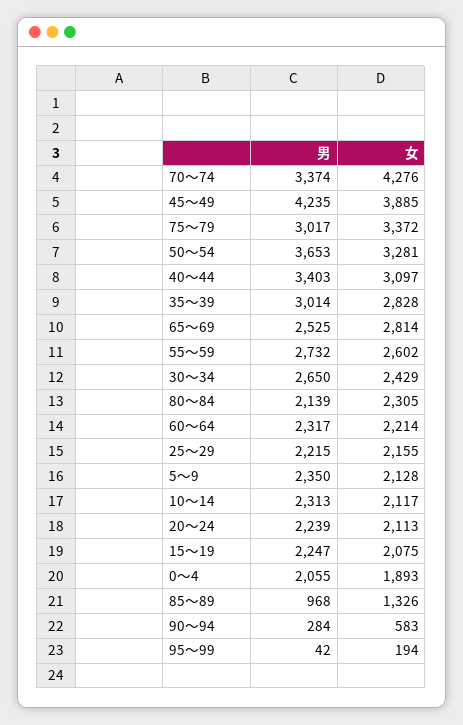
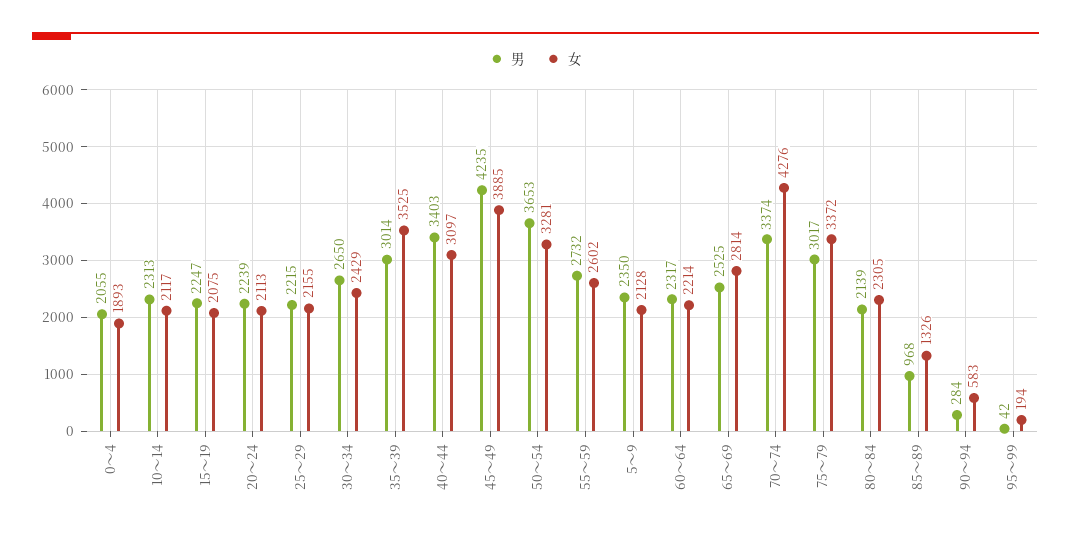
  {
    "男": {
      "70～74": 3374,
      "45～49": 4235,
      "75～79": 3017,
      "50～54": 3653,
      "40～44": 3403,
      "35～39": 3014,
      "65～69": 2525,
      "55～59": 2732,
      "30～34": 2650,
      "80～84": 2139,
      "60～64": 2317,
      "25～29": 2215,
      "5～9": 2350,
      "10～14": 2313,
      "20～24": 2239,
      "15～19": 2247,
      "0～4": 2055,
      "85～89": 968,
      "90～94": 284,
      "95～99": 42
    },
    "女": {
      "70～74": 4276,
      "45～49": 3885,
      "75～79": 3372,
      "50～54": 3281,
      "40～44": 3097,
-     "35～39": 2828,
+     "35～39": 3525,
      "65～69": 2814,
      "55～59": 2602,
      "30～34": 2429,
      "80～84": 2305,
      "60～64": 2214,
      "25～29": 2155,
      "5～9": 2128,
      "10～14": 2117,
      "20～24": 2113,
      "15～19": 2075,
      "0～4": 1893,
      "85～89": 1326,
      "90～94": 583,
      "95～99": 194
    }
  }

